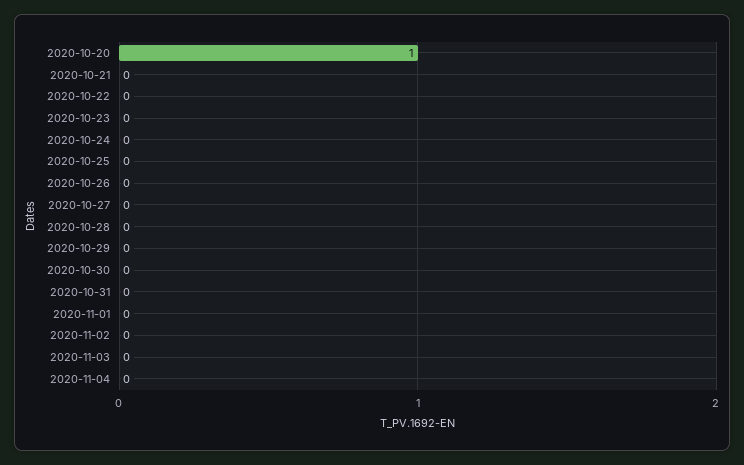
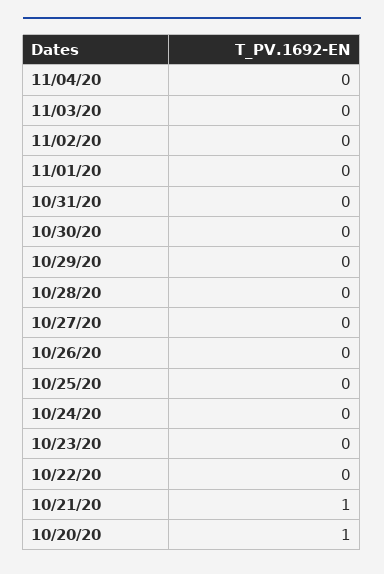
  {
    "2020-10-20": 1,
-   "2020-10-21": 0,
+   "2020-10-21": 1,
    "2020-10-22": 0,
    "2020-10-23": 0,
    "2020-10-24": 0,
    "2020-10-25": 0,
    "2020-10-26": 0,
    "2020-10-27": 0,
    "2020-10-28": 0,
    "2020-10-29": 0,
    "2020-10-30": 0,
    "2020-10-31": 0,
    "2020-11-01": 0,
    "2020-11-02": 0,
    "2020-11-03": 0,
    "2020-11-04": 0
  }

